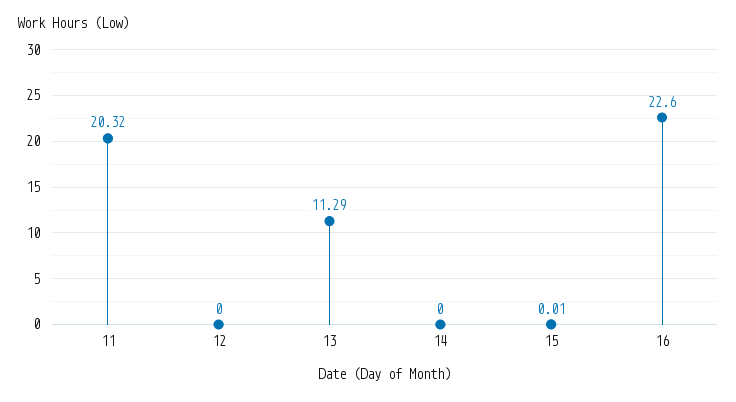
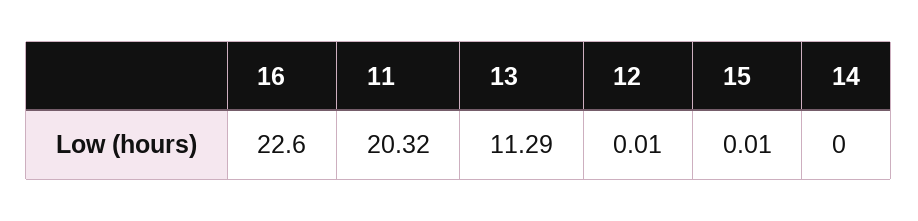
  {
    "11": 20.32,
-   "12": 0,
+   "12": 0.01,
    "13": 11.29,
    "14": 0,
    "15": 0.01,
    "16": 22.6
  }

